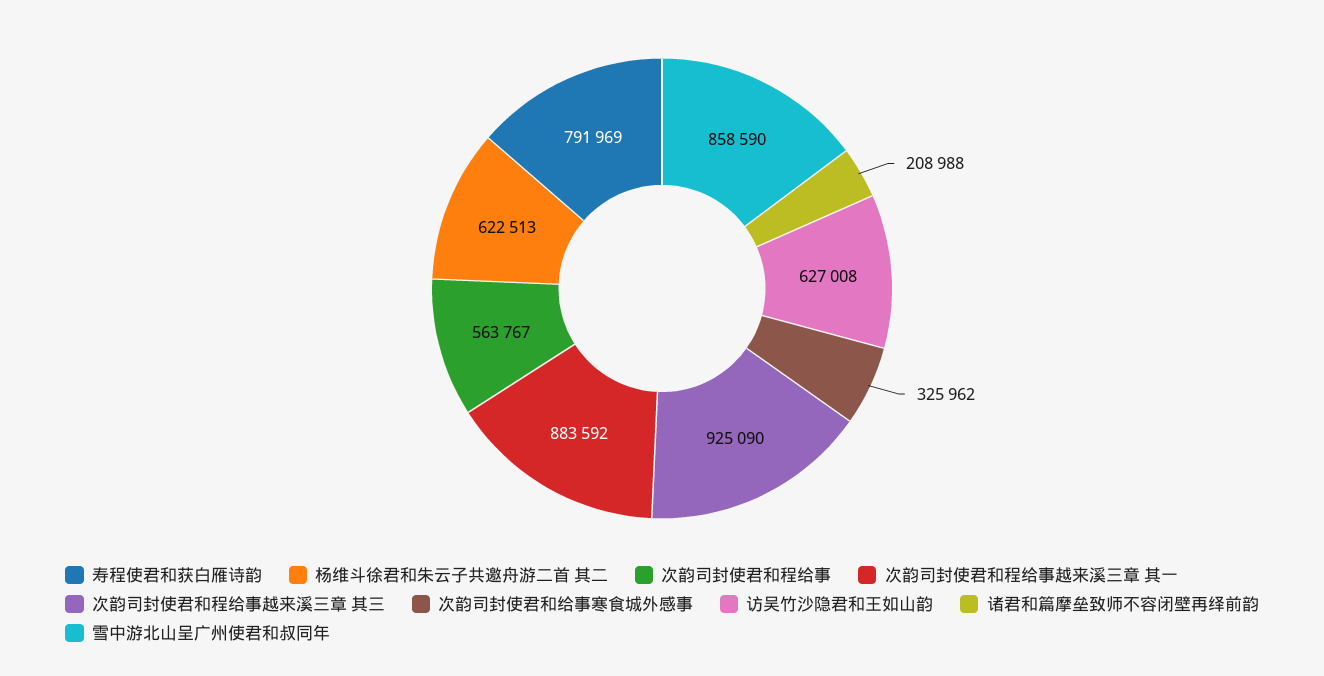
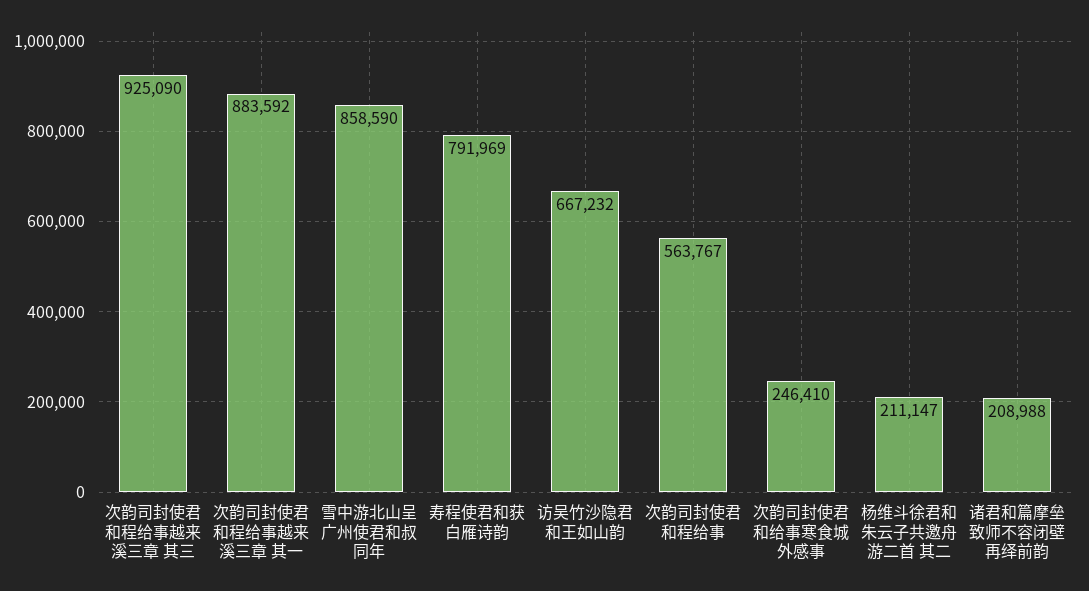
  {
    "寿程使君和获白雁诗韵": 791969,
-   "杨维斗徐君和朱云子共邀舟游二首 其二": 622513,
+   "杨维斗徐君和朱云子共邀舟游二首 其二": 211147,
    "次韵司封使君和程给事": 563767,
    "次韵司封使君和程给事越来溪三章 其一": 883592,
    "次韵司封使君和程给事越来溪三章 其三": 925090,
-   "次韵司封使君和给事寒食城外感事": 325962,
+   "次韵司封使君和给事寒食城外感事": 246410,
-   "访吴竹沙隐君和王如山韵": 627008,
+   "访吴竹沙隐君和王如山韵": 667232,
    "诸君和篇摩垒致师不容闭壁再绎前韵": 208988,
    "雪中游北山呈广州使君和叔同年": 858590
  }

